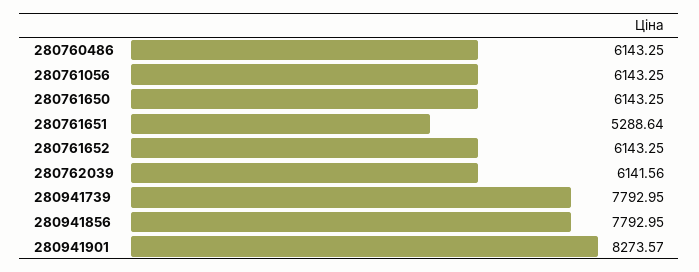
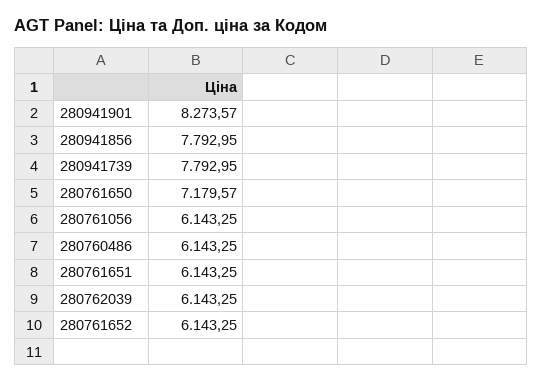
  {
    "280760486": 6143.25,
    "280761056": 6143.25,
-   "280761650": 6143.25,
+   "280761650": 7179.57,
-   "280761651": 5288.64,
+   "280761651": 6143.25,
    "280761652": 6143.25,
-   "280762039": 6141.56,
+   "280762039": 6143.25,
    "280941739": 7792.95,
    "280941856": 7792.95,
    "280941901": 8273.57
  }

